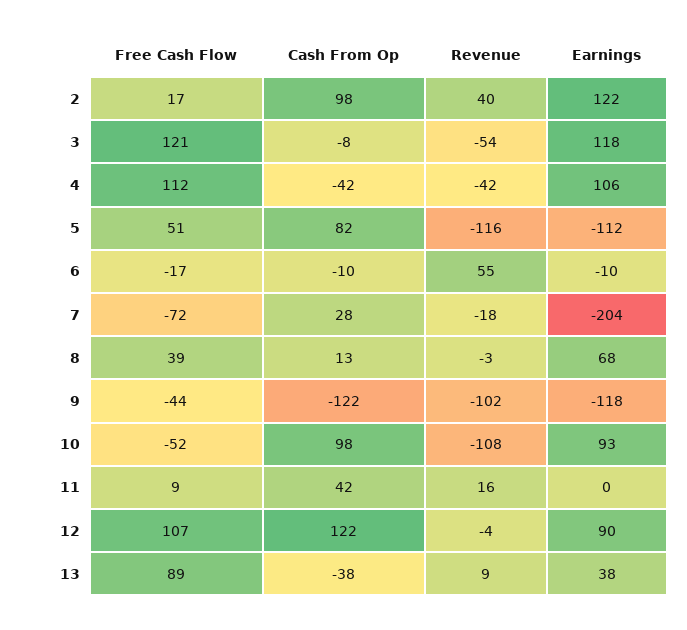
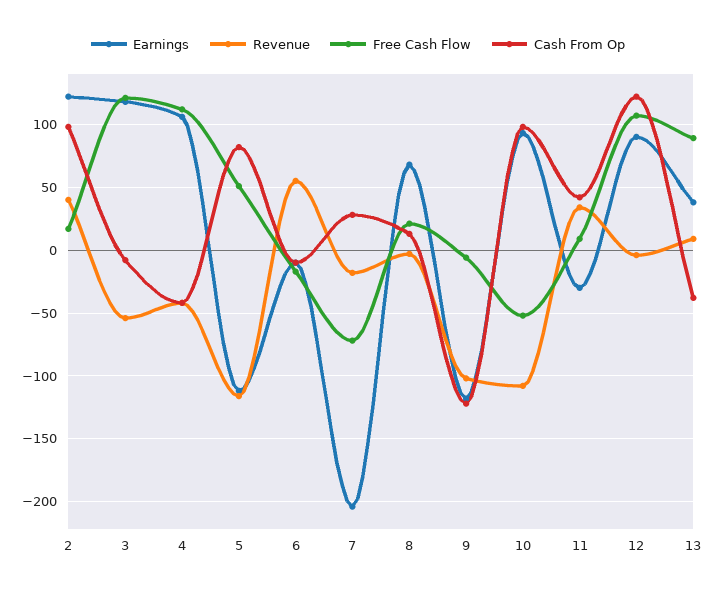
  {
    "Free Cash Flow": {
      "2": 17,
      "3": 121,
      "4": 112,
      "5": 51,
      "6": -17,
      "7": -72,
-     "8": 39,
+     "8": 20,
-     "9": -44,
+     "9": -5,
      "10": -52,
      "11": 9,
      "12": 107,
      "13": 89
    },
    "Cash From Op": {
      "2": 98,
      "3": -8,
      "4": -42,
      "5": 82,
      "6": -10,
      "7": 28,
      "8": 13,
      "9": -122,
      "10": 98,
      "11": 42,
      "12": 122,
      "13": -38
    },
    "Revenue": {
      "2": 40,
      "3": -54,
      "4": -42,
      "5": -116,
      "6": 55,
      "7": -18,
      "8": -3,
      "9": -102,
      "10": -108,
-     "11": 16,
+     "11": 35,
      "12": -4,
      "13": 9
    },
    "Earnings": {
      "2": 122,
      "3": 118,
      "4": 106,
      "5": -112,
      "6": -10,
      "7": -204,
      "8": 68,
      "9": -118,
      "10": 93,
-     "11": 0,
+     "11": -30,
      "12": 90,
      "13": 38
    }
  }

